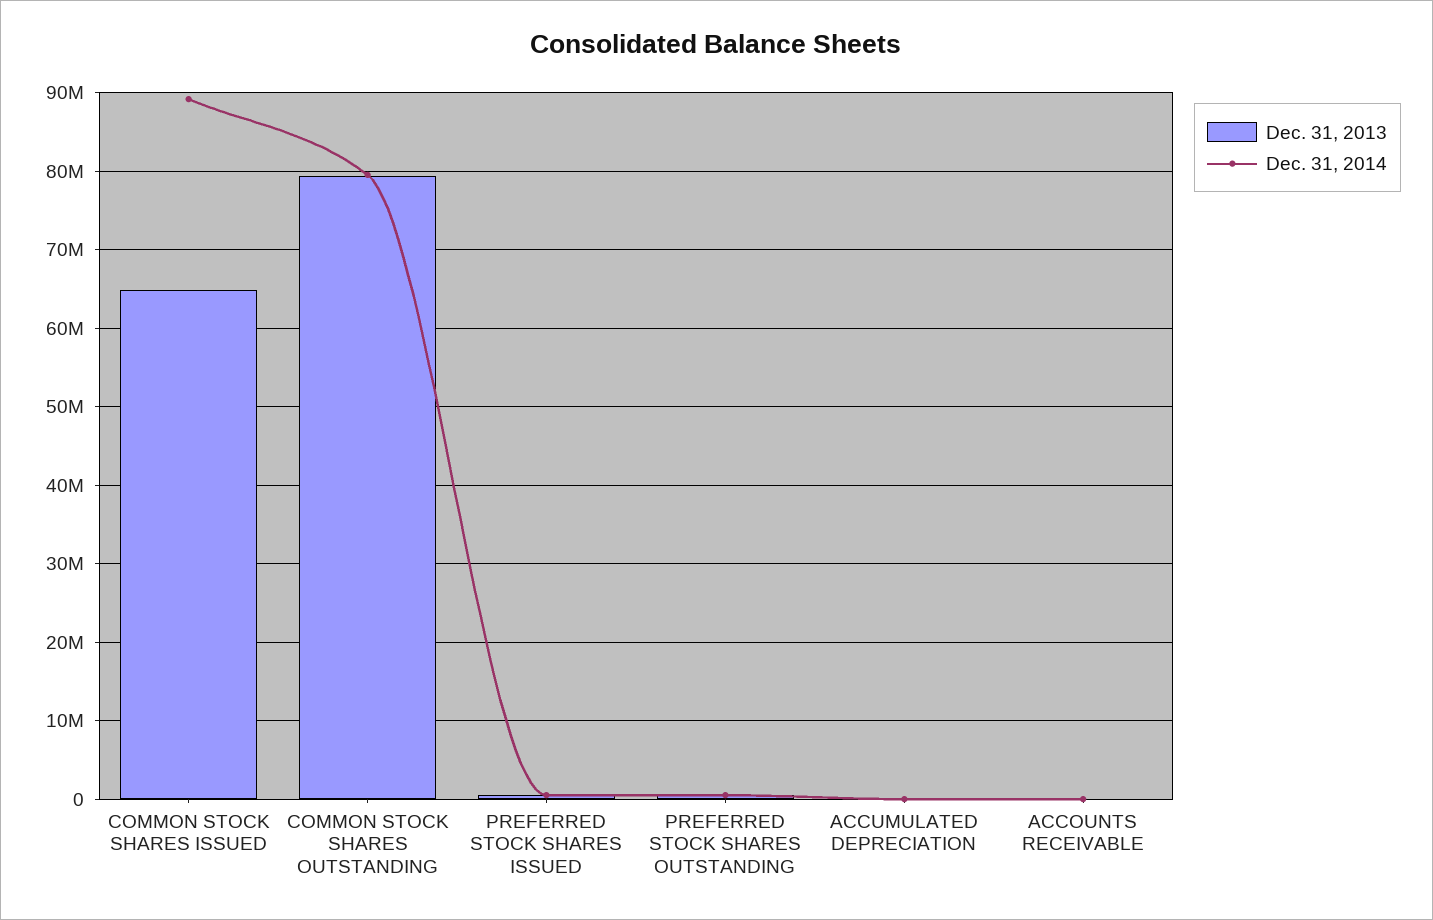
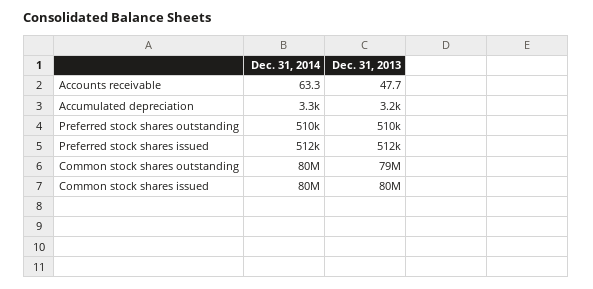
  {
    "Dec. 31, 2013": {
-     "COMMON STOCK SHARES ISSUED": 65000000,
+     "COMMON STOCK SHARES ISSUED": 80000000,
      "COMMON STOCK SHARES OUTSTANDING": 79000000,
      "PREFERRED STOCK SHARES ISSUED": 512000,
      "PREFERRED STOCK SHARES OUTSTANDING": 510000,
      "ACCUMULATED DEPRECIATION": 3200,
      "ACCOUNTS RECEIVABLE": 47.7
    },
    "Dec. 31, 2014": {
-     "COMMON STOCK SHARES ISSUED": 89000000,
+     "COMMON STOCK SHARES ISSUED": 80000000,
      "COMMON STOCK SHARES OUTSTANDING": 80000000,
      "PREFERRED STOCK SHARES ISSUED": 512000,
      "PREFERRED STOCK SHARES OUTSTANDING": 510000,
      "ACCUMULATED DEPRECIATION": 3300,
      "ACCOUNTS RECEIVABLE": 63.3
    }
  }

